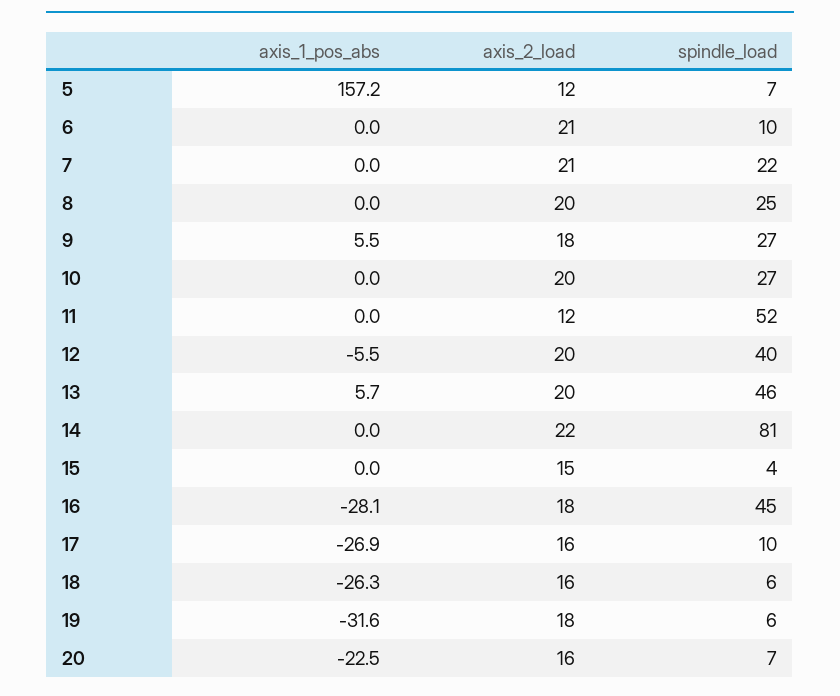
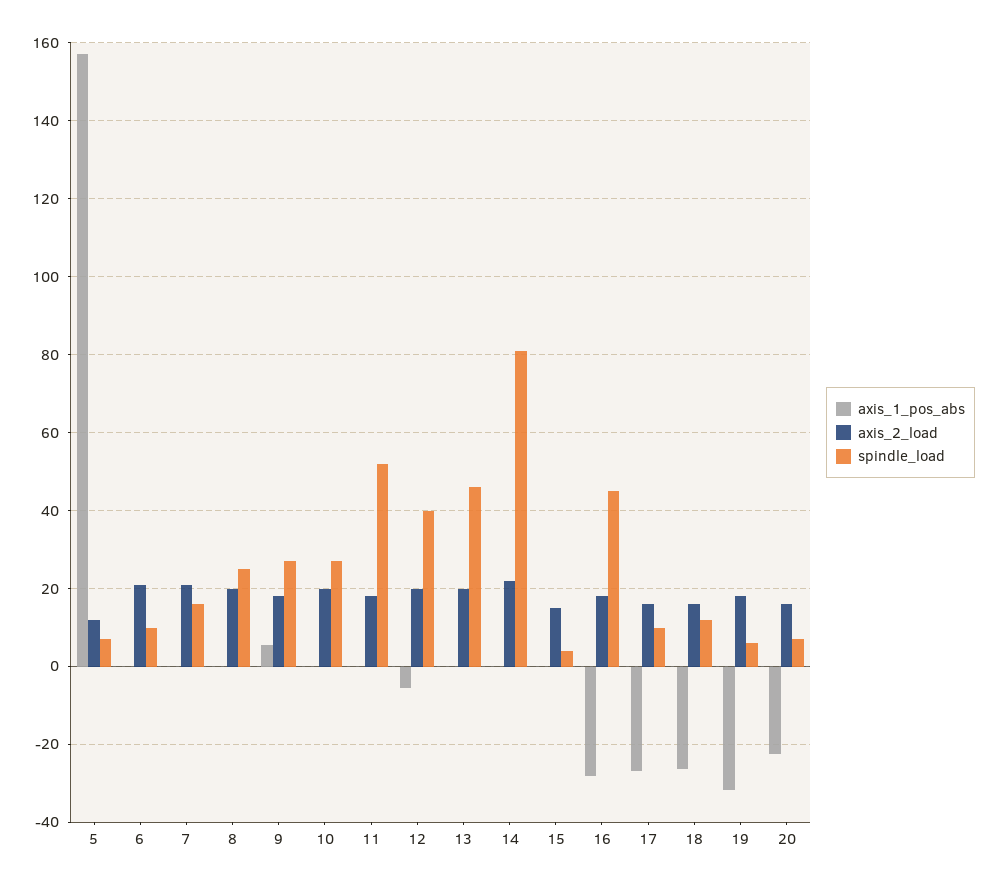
  {
    "axis_1_pos_abs": {
      "5": 157.2,
      "6": 0,
      "7": 0,
      "8": 0,
      "9": 5.5,
      "10": 0,
      "11": 0,
      "12": -5.5,
-     "13": 5.7,
+     "13": 0,
      "14": 0,
      "15": 0,
      "16": -28.1,
      "17": -26.9,
      "18": -26.3,
      "19": -31.6,
      "20": -22.5
    },
    "axis_2_load": {
      "5": 12,
      "6": 21,
      "7": 21,
      "8": 20,
      "9": 18,
      "10": 20,
-     "11": 12,
+     "11": 18,
      "12": 20,
      "13": 20,
      "14": 22,
      "15": 15,
      "16": 18,
      "17": 16,
      "18": 16,
      "19": 18,
      "20": 16
    },
    "spindle_load": {
      "5": 7,
      "6": 10,
-     "7": 22,
+     "7": 16,
      "8": 25,
      "9": 27,
      "10": 27,
      "11": 52,
      "12": 40,
      "13": 46,
      "14": 81,
      "15": 4,
      "16": 45,
      "17": 10,
-     "18": 6,
+     "18": 12,
      "19": 6,
      "20": 7
    }
  }

